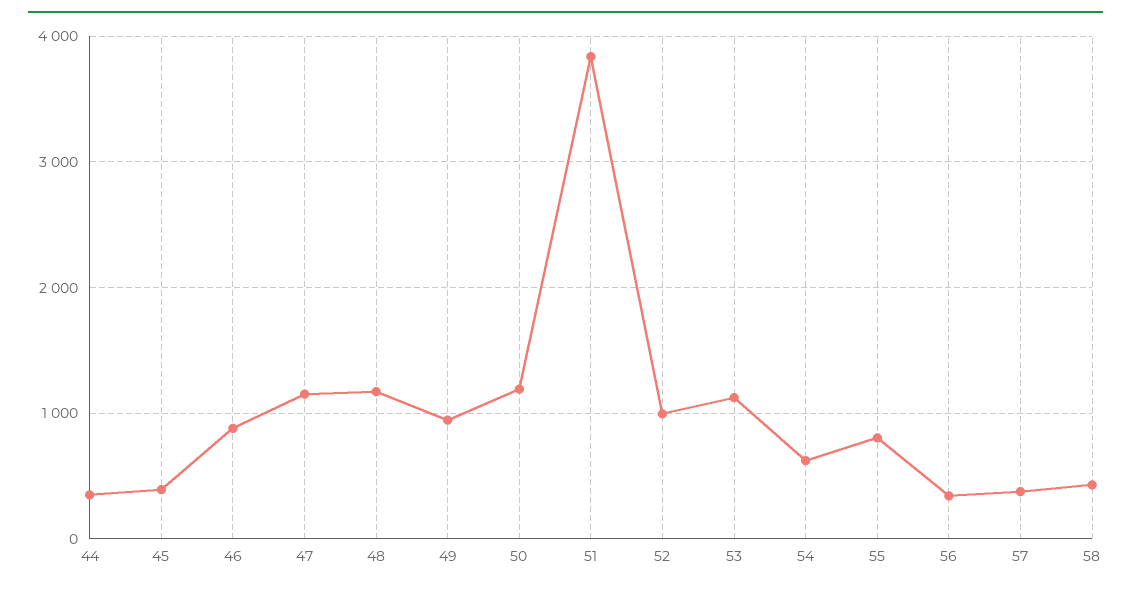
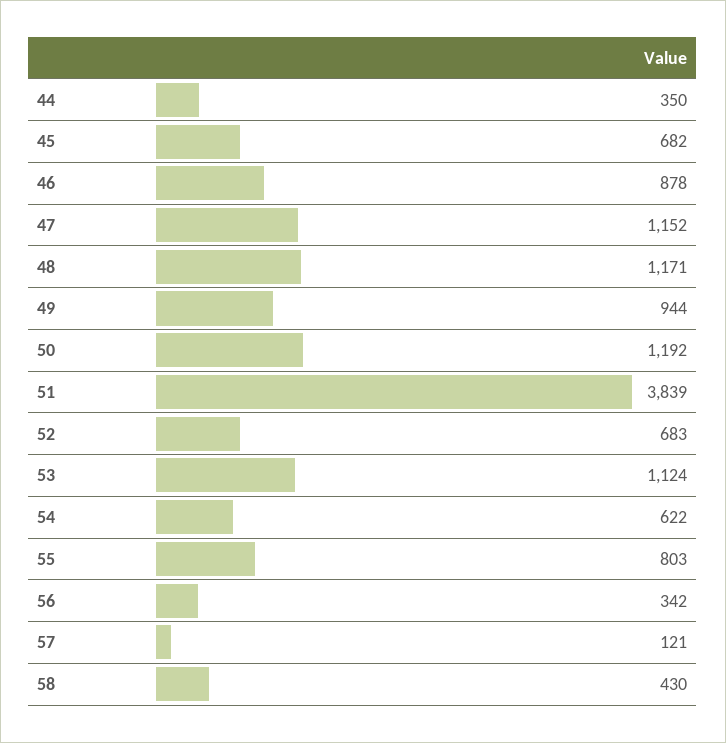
  {
    "44": 350,
-   "45": 400,
+   "45": 682,
    "46": 878,
    "47": 1152,
    "48": 1171,
    "49": 944,
    "50": 1192,
    "51": 3839,
-   "52": 1000,
+   "52": 683,
    "53": 1124,
    "54": 622,
    "55": 803,
    "56": 342,
-   "57": 400,
+   "57": 121,
    "58": 430
  }

